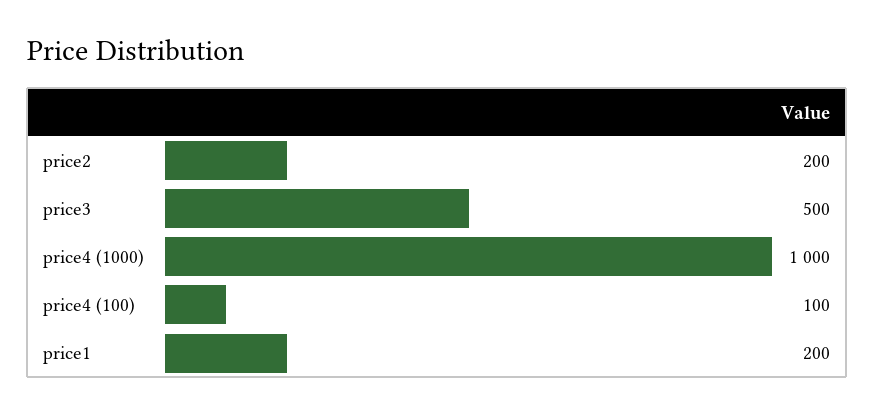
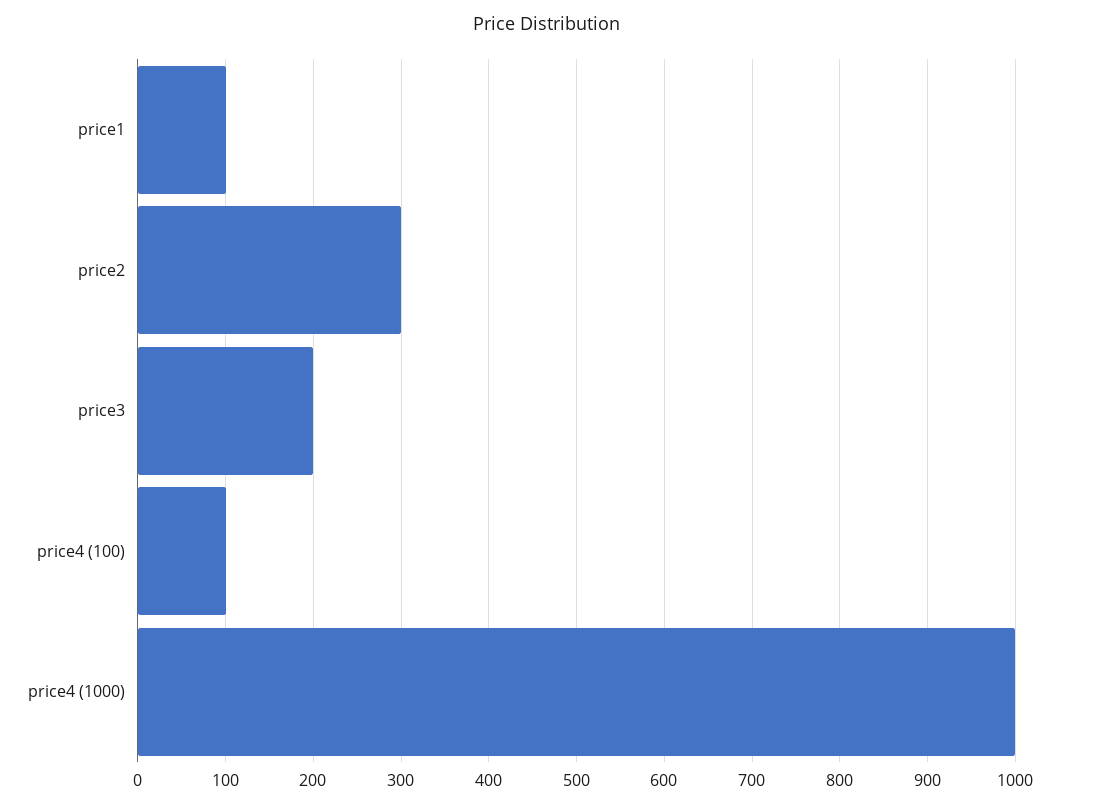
  {
-   "price2": 200,
+   "price2": 300,
-   "price3": 500,
+   "price3": 200,
    "price4 (1000)": 1000,
    "price4 (100)": 100,
-   "price1": 200
+   "price1": 100
  }

